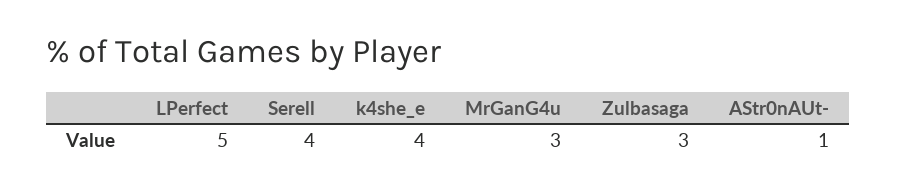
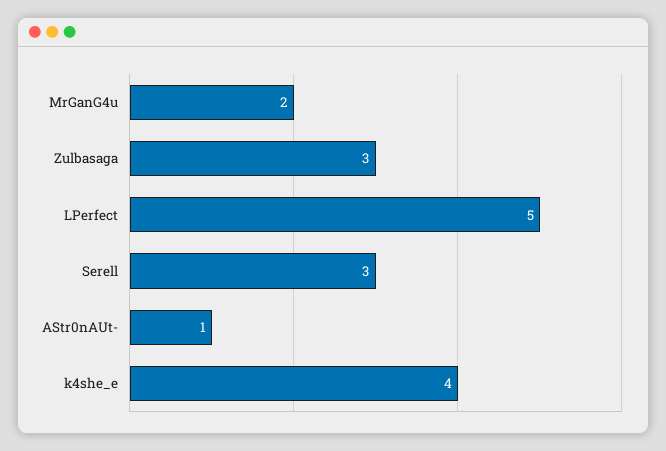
  {
    "LPerfect": 5,
-   "Serell": 4,
+   "Serell": 3,
    "k4she_e": 4,
-   "MrGanG4u": 3,
+   "MrGanG4u": 2,
    "Zulbasaga": 3,
    "AStr0nAUt-": 1
  }

